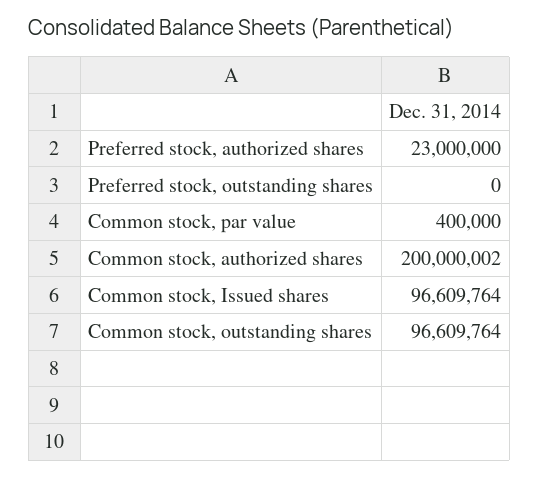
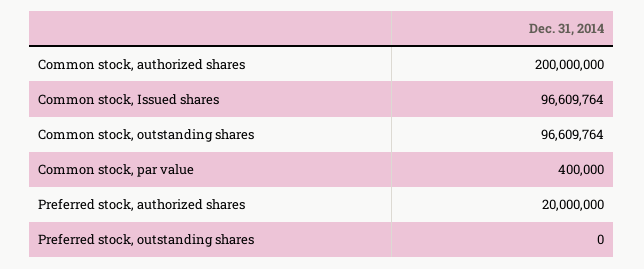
  {
-   "Preferred stock, authorized shares": 23000000,
+   "Preferred stock, authorized shares": 20000000,
    "Preferred stock, outstanding shares": 0,
    "Common stock, par value": 400000,
-   "Common stock, authorized shares": 200000002,
+   "Common stock, authorized shares": 200000000,
    "Common stock, Issued shares": 96609764,
    "Common stock, outstanding shares": 96609764
  }

